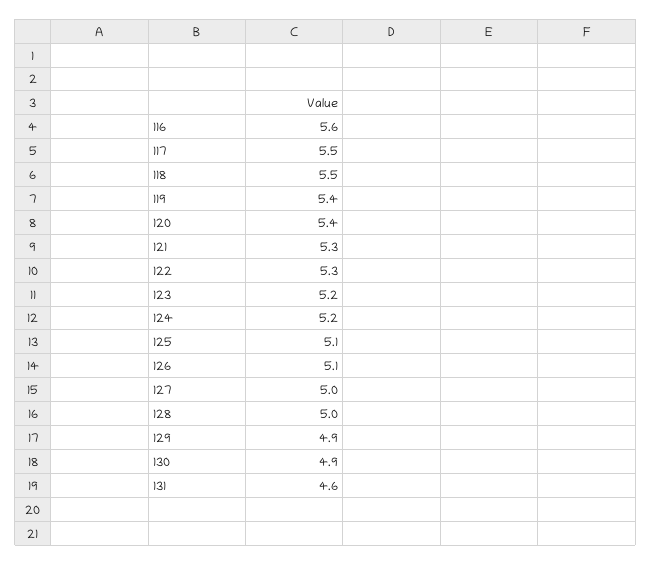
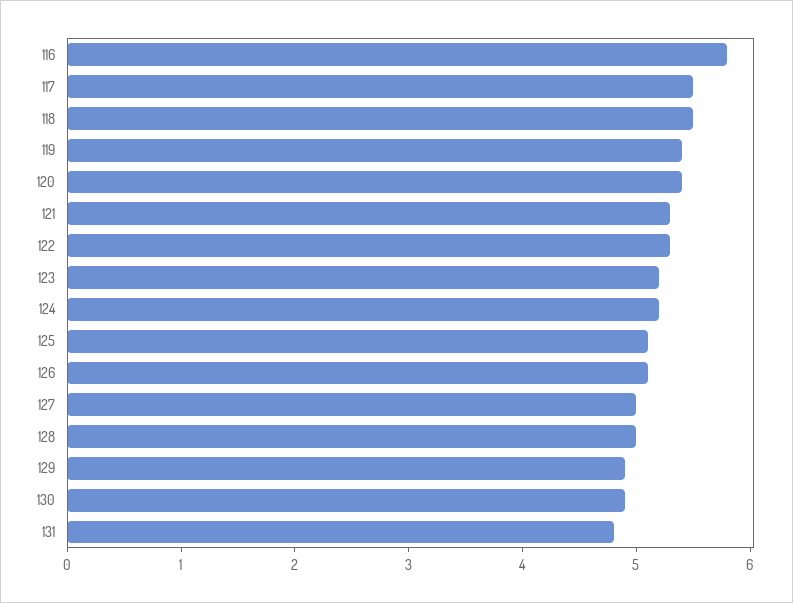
  {
-   "116": 5.6,
+   "116": 5.8,
    "117": 5.5,
    "118": 5.5,
    "119": 5.4,
    "120": 5.4,
    "121": 5.3,
    "122": 5.3,
    "123": 5.2,
    "124": 5.2,
    "125": 5.1,
    "126": 5.1,
    "127": 5,
    "128": 5,
    "129": 4.9,
    "130": 4.9,
-   "131": 4.6
+   "131": 4.8
  }

